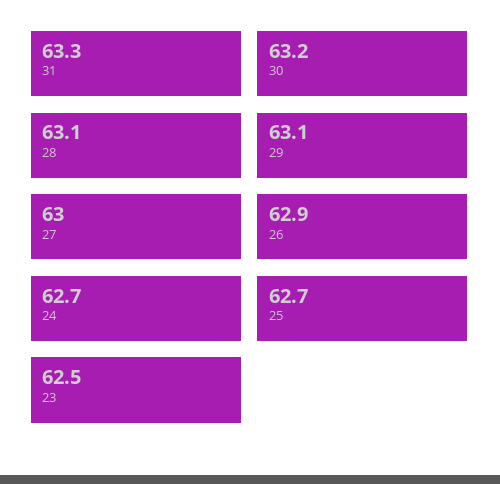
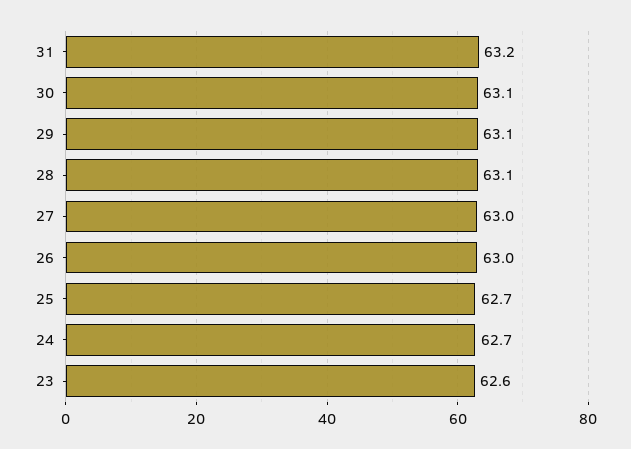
  {
-   "31": 63.3,
+   "31": 63.2,
-   "30": 63.2,
+   "30": 63.1,
    "28": 63.1,
    "29": 63.1,
    "27": 63,
-   "26": 62.9,
+   "26": 63,
    "24": 62.7,
    "25": 62.7,
-   "23": 62.5
+   "23": 62.6
  }

